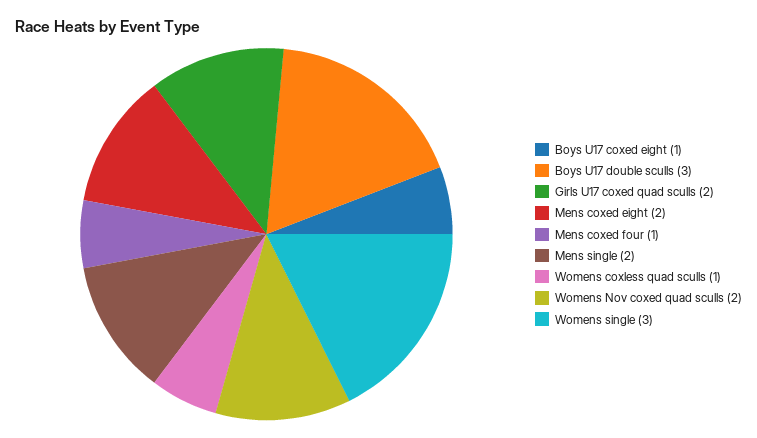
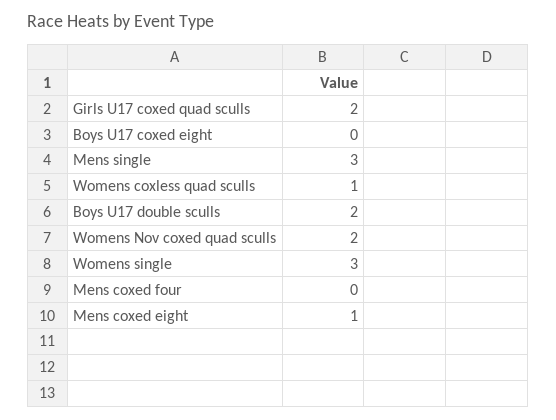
  {
-   "Boys U17 coxed eight": 1,
+   "Boys U17 coxed eight": 0,
-   "Boys U17 double sculls": 3,
+   "Boys U17 double sculls": 2,
    "Girls U17 coxed quad sculls": 2,
-   "Mens coxed eight": 2,
+   "Mens coxed eight": 1,
-   "Mens coxed four": 1,
+   "Mens coxed four": 0,
-   "Mens single": 2,
+   "Mens single": 3,
    "Womens coxless quad sculls": 1,
    "Womens Nov coxed quad sculls": 2,
    "Womens single": 3
  }

